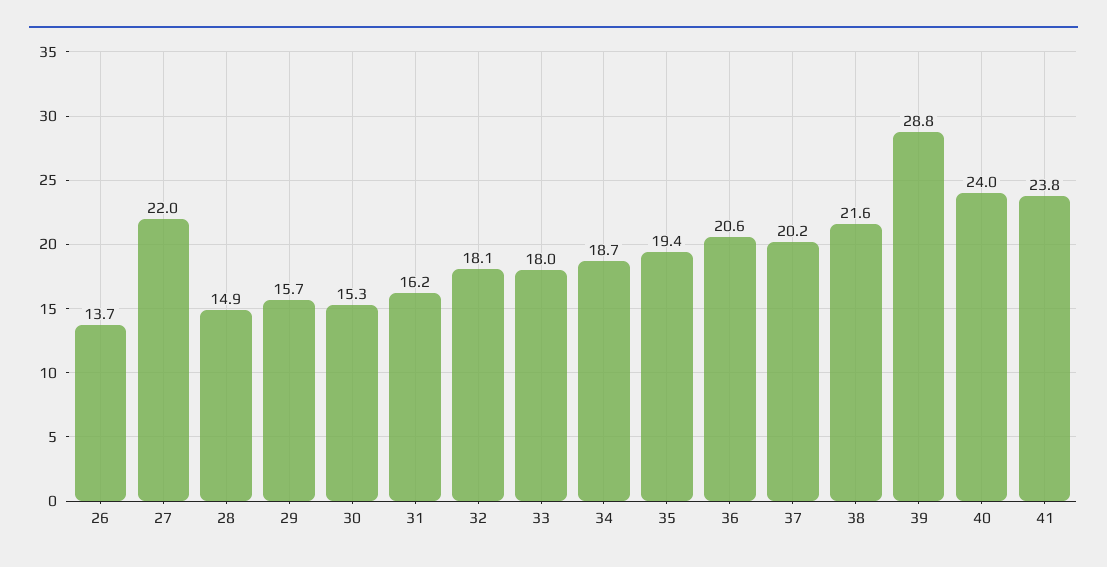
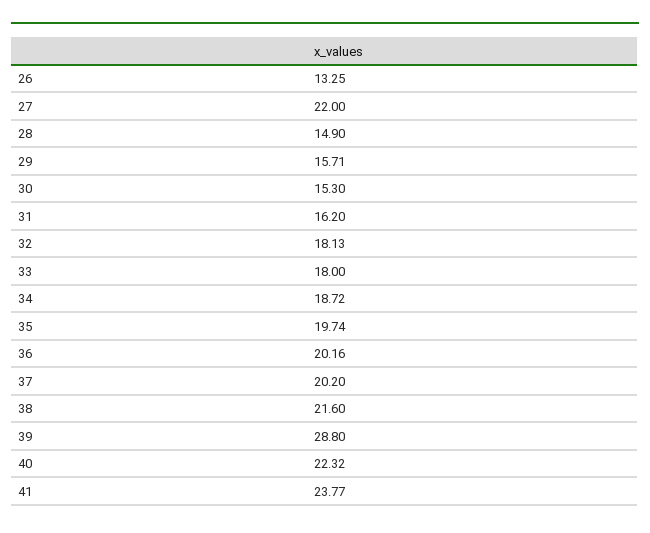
  {
-   "26": 13.7,
+   "26": 13.25,
    "27": 22,
    "28": 14.9,
    "29": 15.71,
    "30": 15.3,
    "31": 16.2,
    "32": 18.13,
    "33": 18,
    "34": 18.72,
-   "35": 19.4,
+   "35": 19.74,
-   "36": 20.6,
+   "36": 20.16,
    "37": 20.2,
    "38": 21.6,
    "39": 28.8,
-   "40": 24,
+   "40": 22.32,
    "41": 23.77
  }

